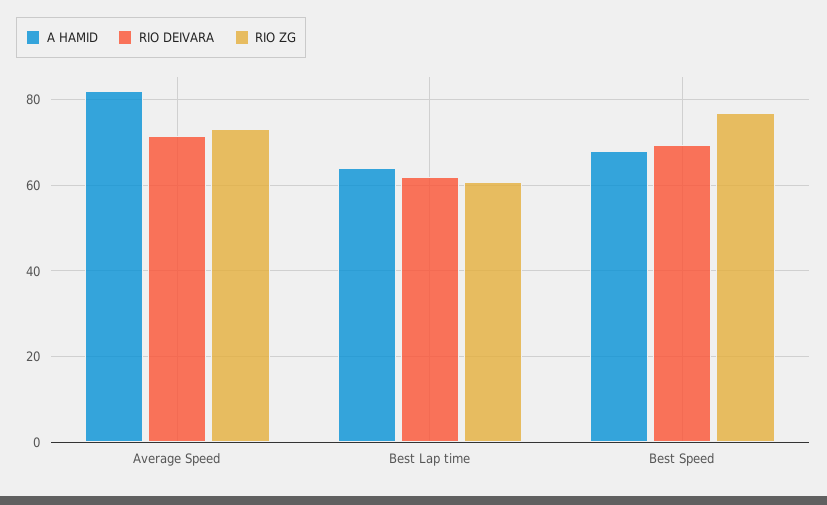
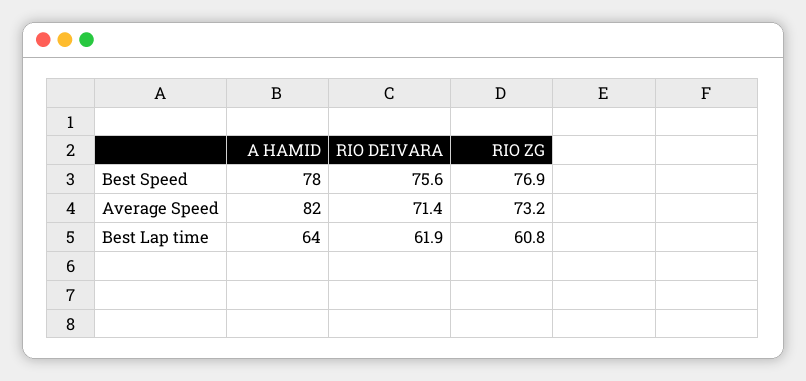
  {
    "A HAMID": {
      "Average Speed": 82,
      "Best Lap time": 64,
-     "Best Speed": 68
+     "Best Speed": 78
    },
    "RIO DEIVARA": {
      "Average Speed": 71.4,
      "Best Lap time": 61.9,
-     "Best Speed": 70
+     "Best Speed": 75.6
    },
    "RIO ZG": {
      "Average Speed": 73.2,
      "Best Lap time": 60.8,
      "Best Speed": 76.9
    }
  }

